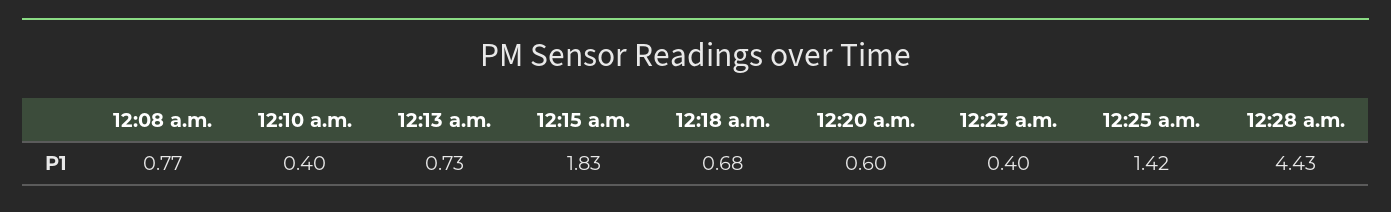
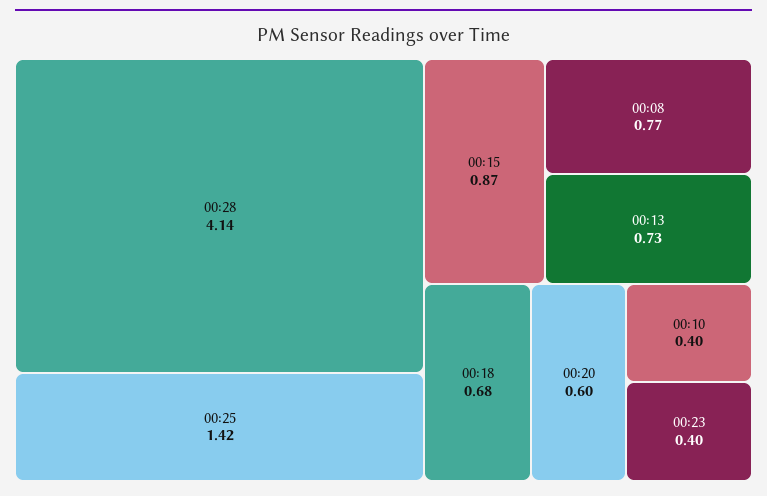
  {
    "12:08 a.m.": 0.77,
    "12:10 a.m.": 0.4,
    "12:13 a.m.": 0.73,
-   "12:15 a.m.": 1.83,
+   "12:15 a.m.": 0.87,
    "12:18 a.m.": 0.68,
    "12:20 a.m.": 0.6,
    "12:23 a.m.": 0.4,
    "12:25 a.m.": 1.42,
-   "12:28 a.m.": 4.43
+   "12:28 a.m.": 4.14
  }

